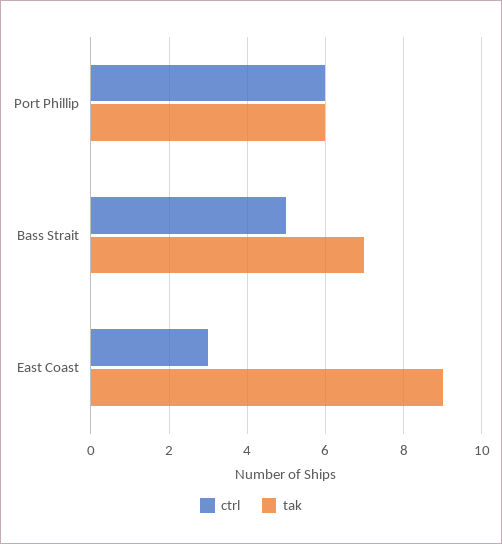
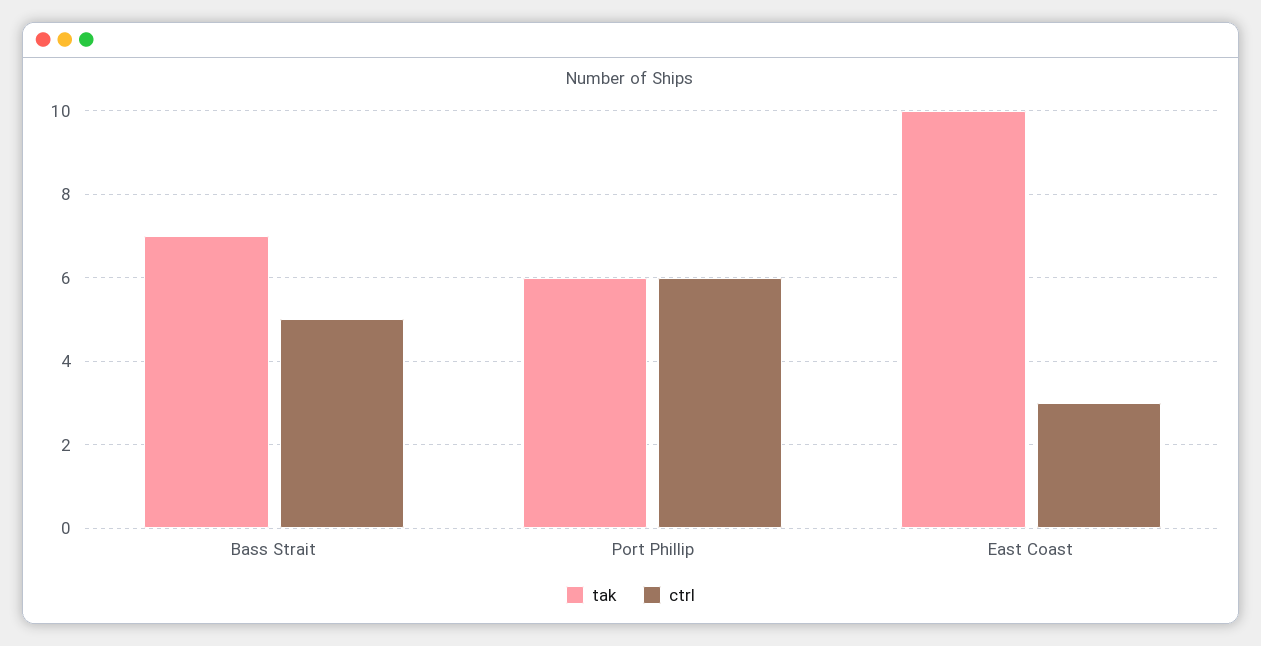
  {
    "ctrl": {
      "Port Phillip": 6,
      "Bass Strait": 5,
      "East Coast": 3
    },
    "tak": {
      "Port Phillip": 6,
      "Bass Strait": 7,
-     "East Coast": 9
+     "East Coast": 10
    }
  }

